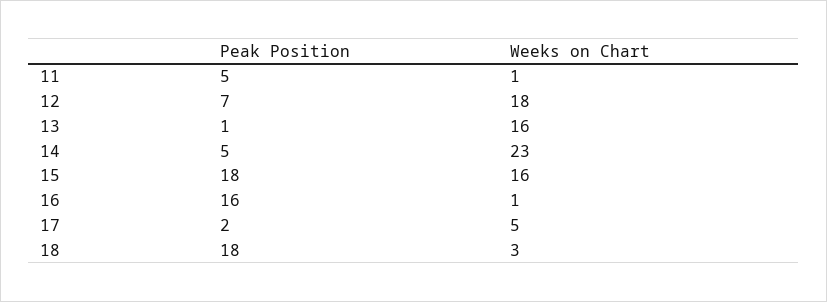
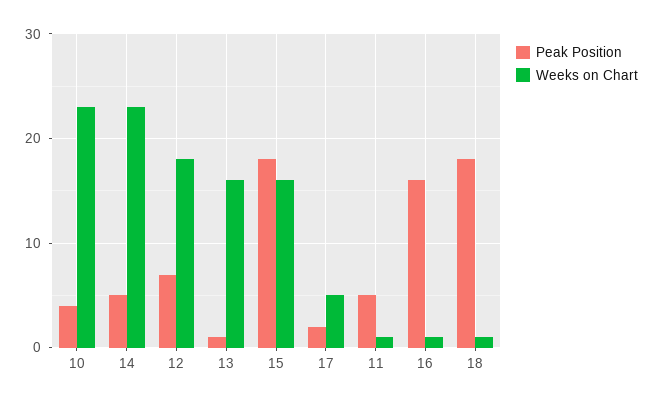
  {
    "Peak Position": {
      "11": 5,
      "12": 7,
      "13": 1,
      "14": 5,
      "15": 18,
      "16": 16,
      "17": 2,
-     "18": 18
+     "18": 18,
+     "10": 4
    },
    "Weeks on Chart": {
      "11": 1,
      "12": 18,
      "13": 16,
      "14": 23,
      "15": 16,
      "16": 1,
      "17": 5,
-     "18": 3
+     "18": 1,
+     "10": 23
    }
  }

